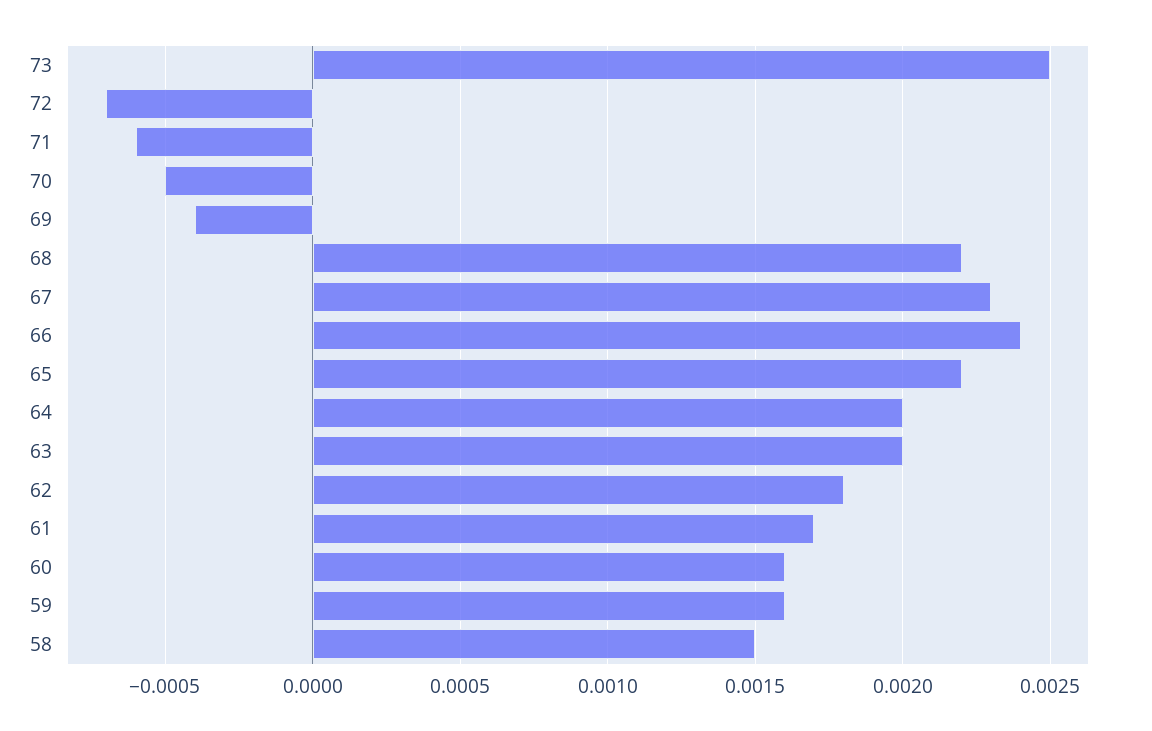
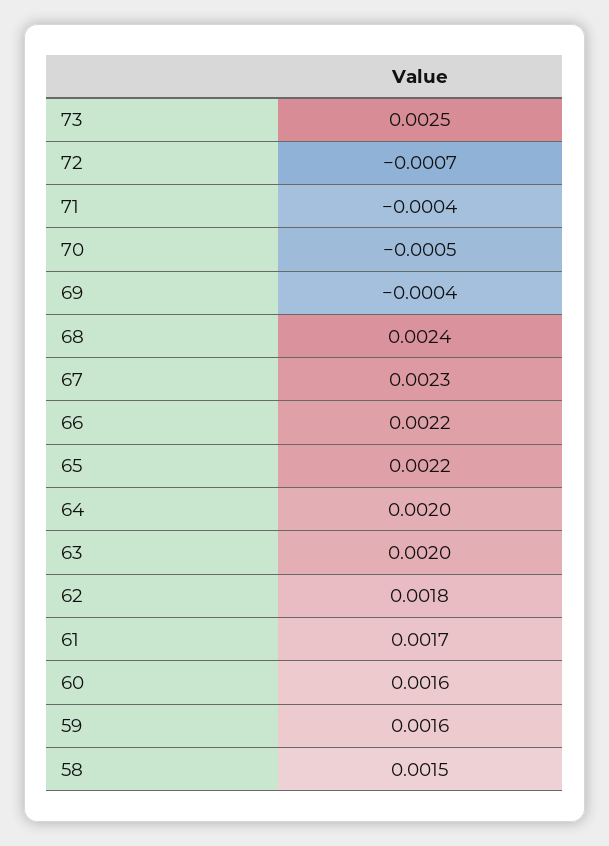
  {
    "73": 0.0025,
    "72": -0.0007,
-   "71": -0.0006,
+   "71": -0.0004,
    "70": -0.0005,
    "69": -0.0004,
-   "68": 0.0022,
+   "68": 0.0024,
    "67": 0.0023,
-   "66": 0.0024,
+   "66": 0.0022,
    "65": 0.0022,
    "64": 0.002,
    "63": 0.002,
    "62": 0.0018,
    "61": 0.0017,
    "60": 0.0016,
    "59": 0.0016,
    "58": 0.0015
  }

